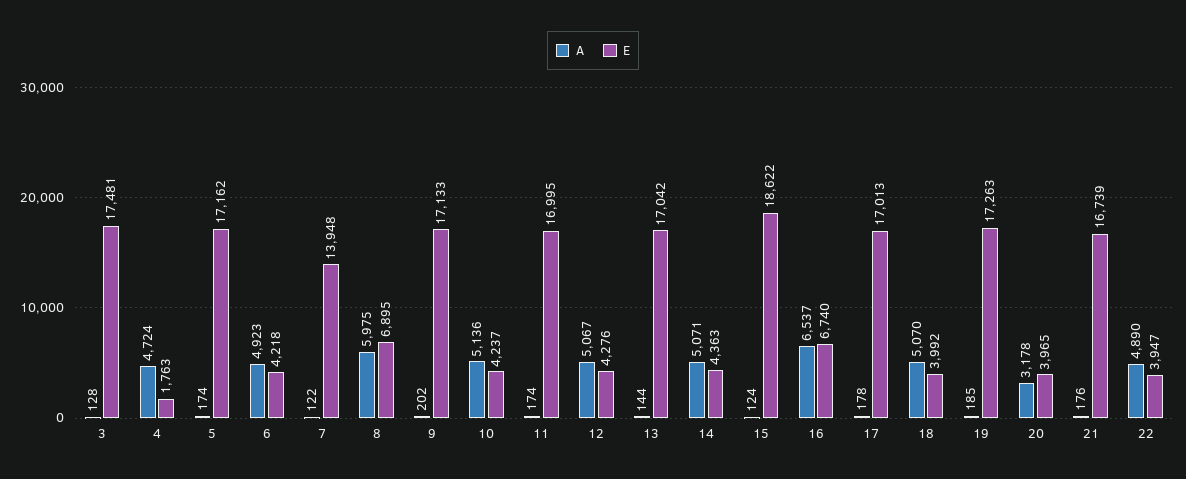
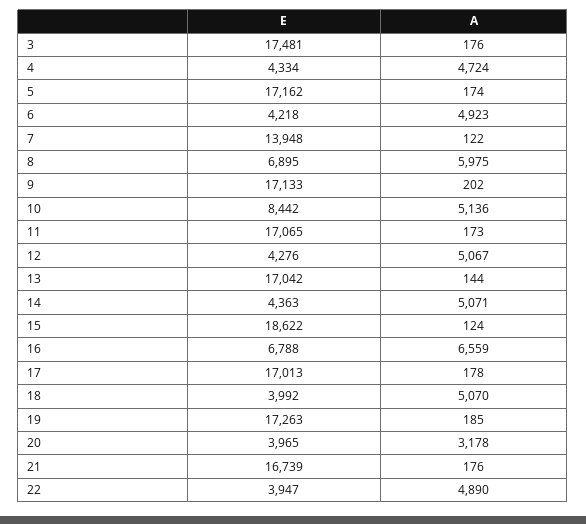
  {
    "A": {
-     "3": 128,
+     "3": 176,
      "4": 4724,
      "5": 174,
      "6": 4923,
      "7": 122,
      "8": 5975,
      "9": 202,
      "10": 5136,
-     "11": 174,
+     "11": 173,
      "12": 5067,
      "13": 144,
      "14": 5071,
      "15": 124,
-     "16": 6537,
+     "16": 6559,
      "17": 178,
      "18": 5070,
      "19": 185,
      "20": 3178,
      "21": 176,
      "22": 4890
    },
    "E": {
      "3": 17481,
-     "4": 1763,
+     "4": 4334,
      "5": 17162,
      "6": 4218,
      "7": 13948,
      "8": 6895,
      "9": 17133,
-     "10": 4237,
+     "10": 8442,
-     "11": 16995,
+     "11": 17065,
      "12": 4276,
      "13": 17042,
      "14": 4363,
      "15": 18622,
-     "16": 6740,
+     "16": 6788,
      "17": 17013,
      "18": 3992,
      "19": 17263,
      "20": 3965,
      "21": 16739,
      "22": 3947
    }
  }

